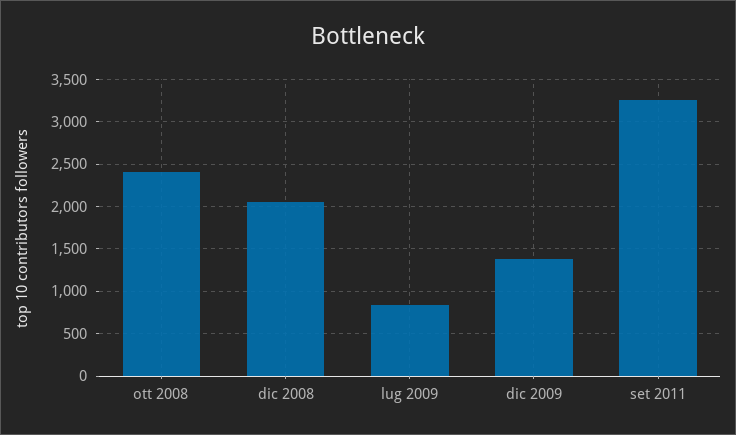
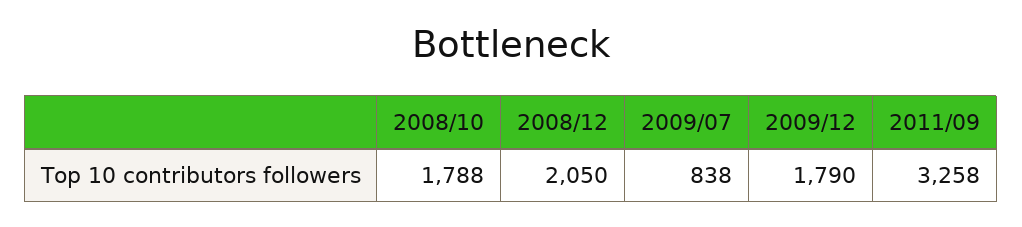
  {
-   "ott 2008": 2400,
+   "ott 2008": 1788,
    "dic 2008": 2050,
    "lug 2009": 838,
-   "dic 2009": 1400,
+   "dic 2009": 1790,
    "set 2011": 3258
  }

